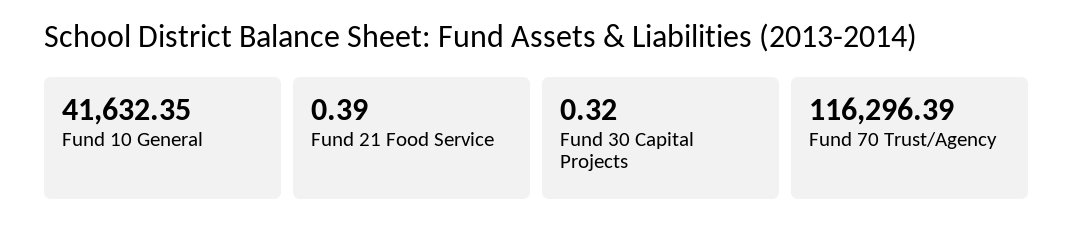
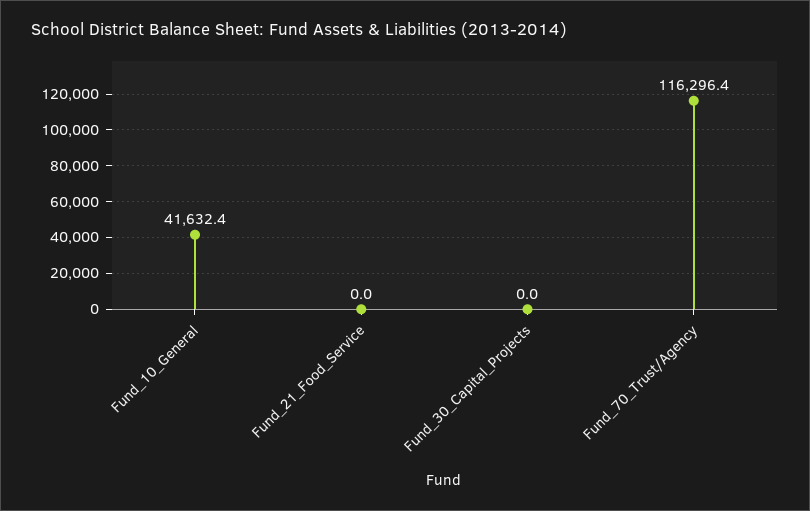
  {
    "Fund 10 General": 41632.35,
-   "Fund 21 Food Service": 0.39,
+   "Fund 21 Food Service": 0,
-   "Fund 30 Capital Projects": 0.32,
+   "Fund 30 Capital Projects": 0,
    "Fund 70 Trust/Agency": 116296.39
  }

